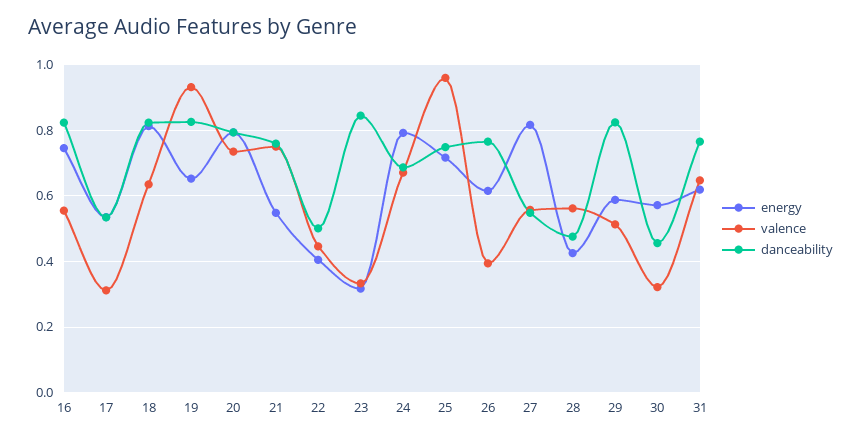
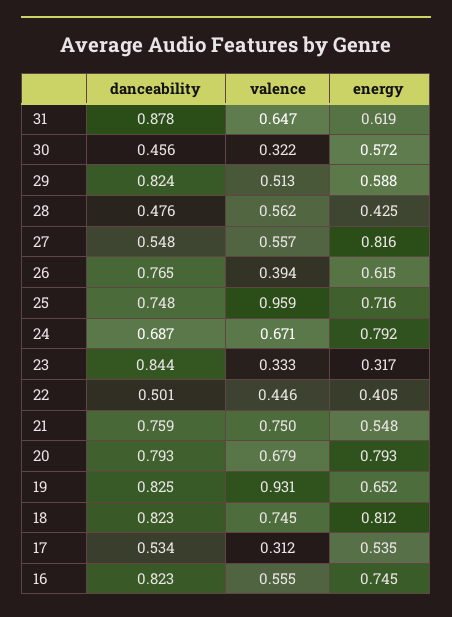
  {
    "energy": {
      "16": 0.745,
      "17": 0.535,
      "18": 0.812,
      "19": 0.652,
      "20": 0.793,
      "21": 0.548,
      "22": 0.405,
      "23": 0.317,
      "24": 0.792,
      "25": 0.716,
      "26": 0.615,
      "27": 0.816,
      "28": 0.425,
      "29": 0.588,
      "30": 0.572,
      "31": 0.619
    },
    "valence": {
      "16": 0.555,
      "17": 0.312,
-     "18": 0.64,
+     "18": 0.745,
      "19": 0.931,
-     "20": 0.74,
+     "20": 0.679,
      "21": 0.75,
      "22": 0.446,
      "23": 0.333,
      "24": 0.671,
      "25": 0.959,
      "26": 0.394,
      "27": 0.557,
      "28": 0.562,
      "29": 0.513,
      "30": 0.322,
      "31": 0.647
    },
    "danceability": {
      "16": 0.823,
      "17": 0.534,
      "18": 0.823,
      "19": 0.825,
      "20": 0.793,
      "21": 0.759,
      "22": 0.501,
      "23": 0.844,
      "24": 0.687,
      "25": 0.748,
      "26": 0.765,
      "27": 0.548,
      "28": 0.476,
      "29": 0.824,
      "30": 0.456,
-     "31": 0.76
+     "31": 0.878
    }
  }

